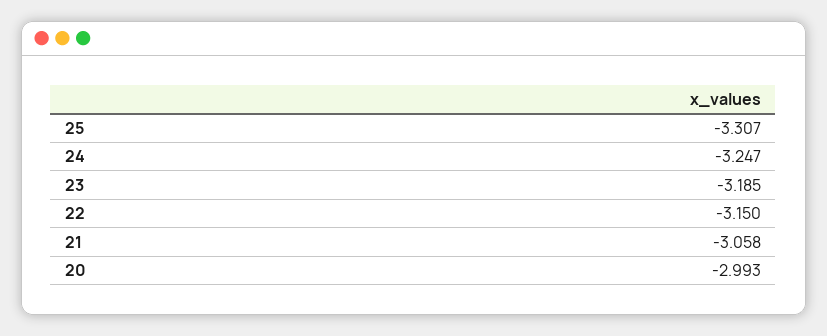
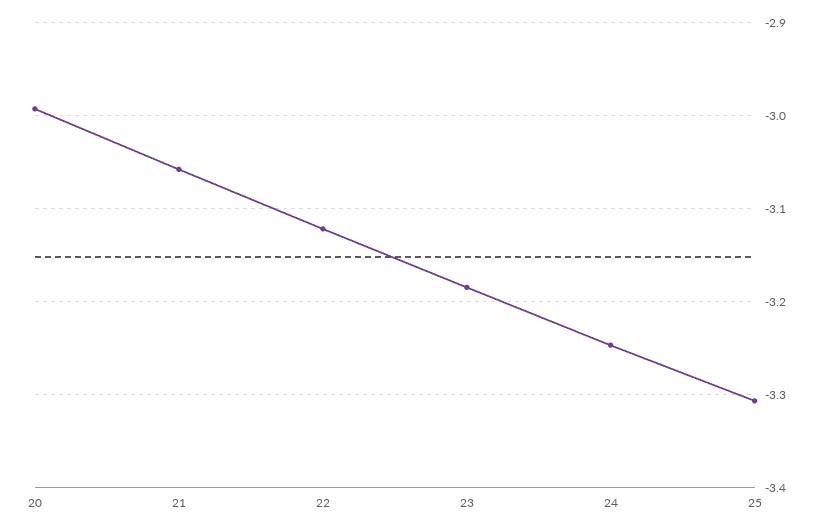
  {
    "25": -3.307,
    "24": -3.247,
    "23": -3.185,
-   "22": -3.15,
+   "22": -3.12,
    "21": -3.058,
    "20": -2.993
  }

